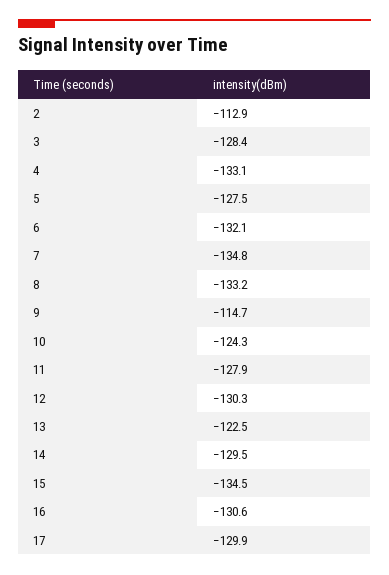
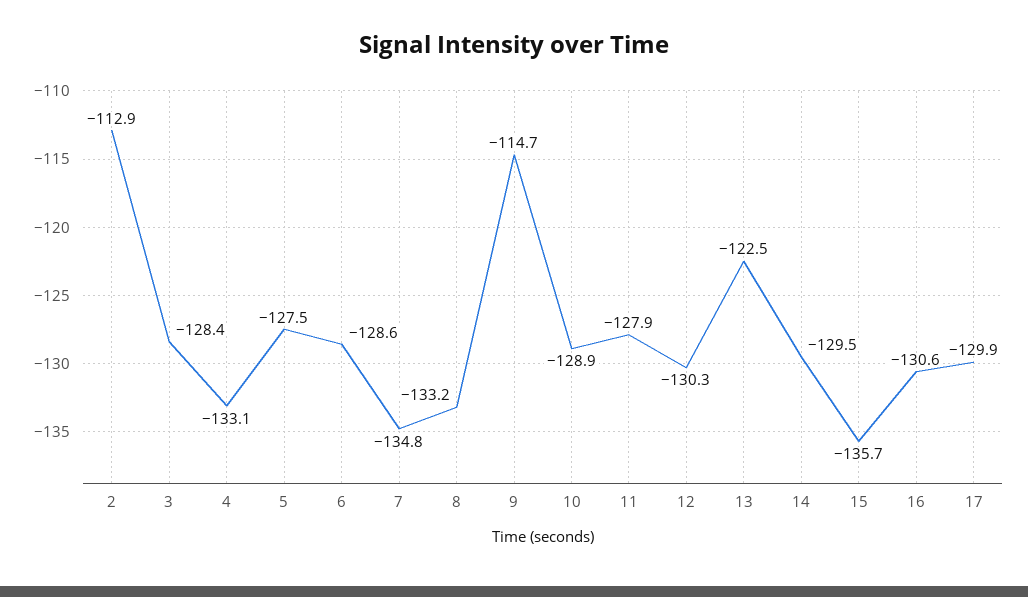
  {
    "2": -112.9,
    "3": -128.4,
    "4": -133.1,
    "5": -127.5,
-   "6": -132.1,
+   "6": -128.6,
    "7": -134.8,
    "8": -133.2,
    "9": -114.7,
-   "10": -124.3,
+   "10": -128.9,
    "11": -127.9,
    "12": -130.3,
    "13": -122.5,
    "14": -129.5,
-   "15": -134.5,
+   "15": -135.7,
    "16": -130.6,
    "17": -129.9
  }

